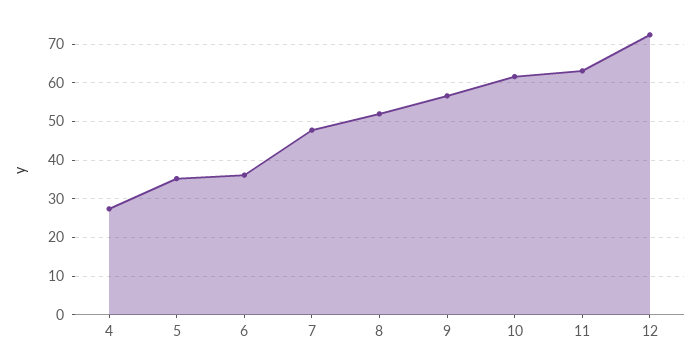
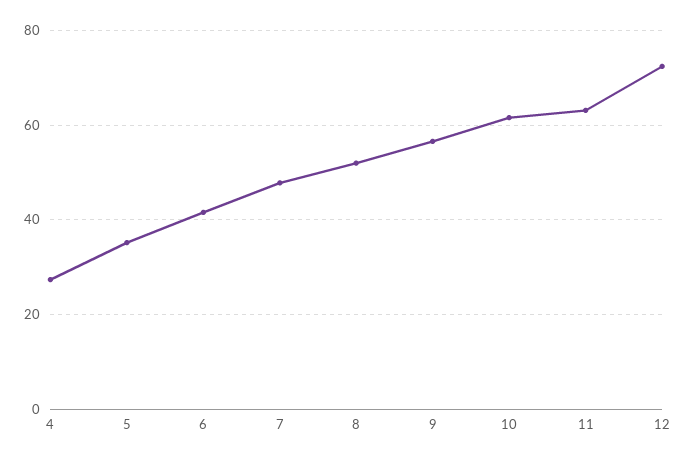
  {
    "4": 28,
    "5": 36,
-   "6": 36,
+   "6": 42,
    "7": 48,
    "8": 52,
    "9": 56,
    "10": 62,
    "11": 64,
    "12": 72
  }

